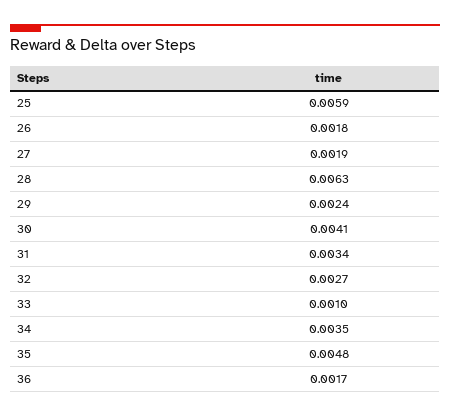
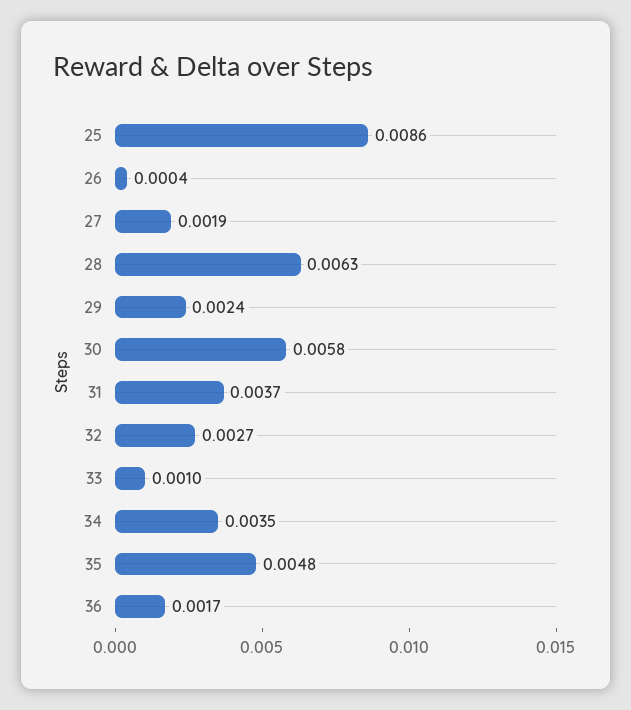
  {
-   "25": 0.0059,
+   "25": 0.0086,
-   "26": 0.0018,
+   "26": 0.0004,
    "27": 0.0019,
    "28": 0.0063,
    "29": 0.0024,
-   "30": 0.0041,
+   "30": 0.0058,
-   "31": 0.0034,
+   "31": 0.0037,
    "32": 0.0027,
    "33": 0.001,
    "34": 0.0035,
    "35": 0.0048,
    "36": 0.0017
  }

